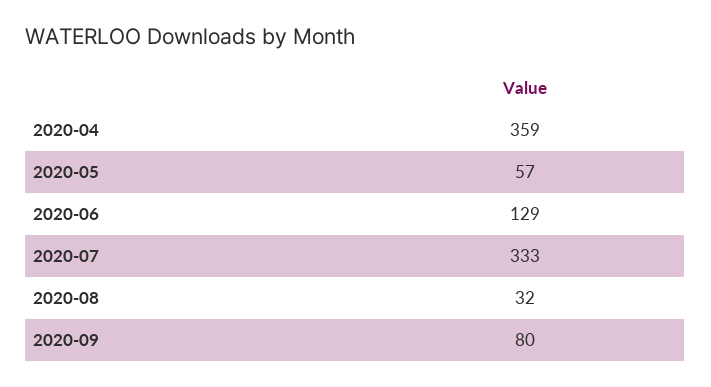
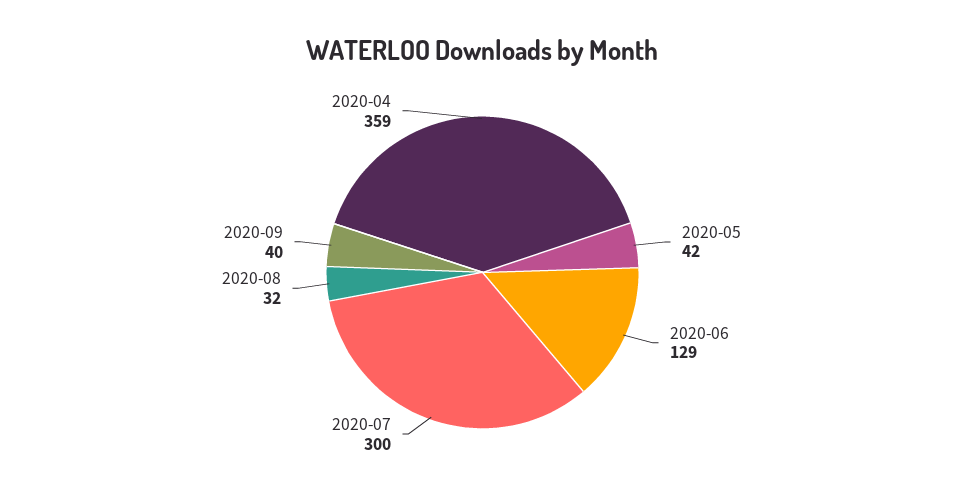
  {
    "2020-04": 359,
-   "2020-05": 57,
+   "2020-05": 42,
    "2020-06": 129,
-   "2020-07": 333,
+   "2020-07": 300,
    "2020-08": 32,
-   "2020-09": 80
+   "2020-09": 40
  }

